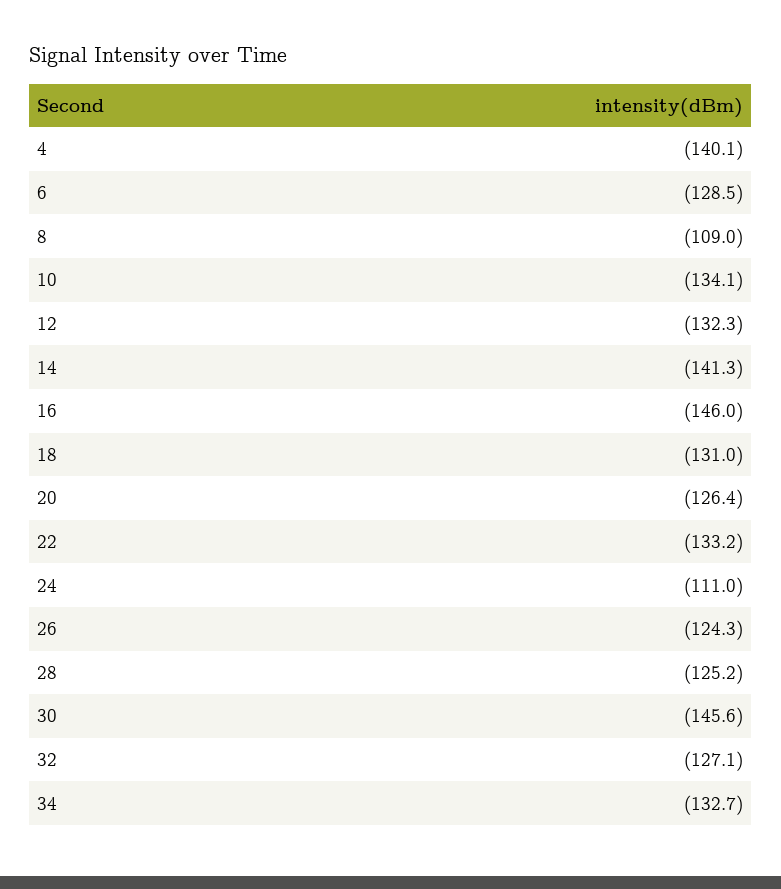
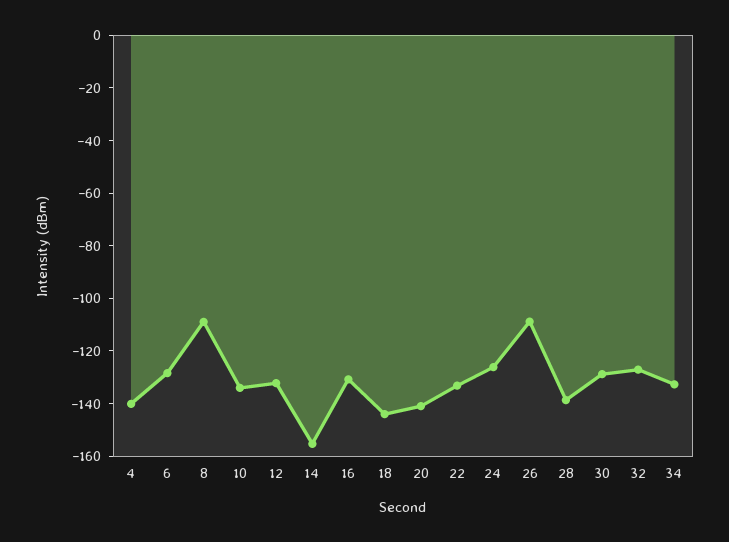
  {
    "4": -140.1,
    "6": -128.5,
    "8": -109,
    "10": -134.1,
    "12": -132.3,
-   "14": -141.3,
+   "14": -155,
-   "16": -146,
+   "16": -130,
-   "18": -131,
+   "18": -145,
-   "20": -126.4,
+   "20": -140,
    "22": -133.2,
-   "24": -111,
+   "24": -125,
-   "26": -124.3,
+   "26": -110,
-   "28": -125.2,
+   "28": -140,
-   "30": -145.6,
+   "30": -130,
    "32": -127.1,
    "34": -132.7
  }

